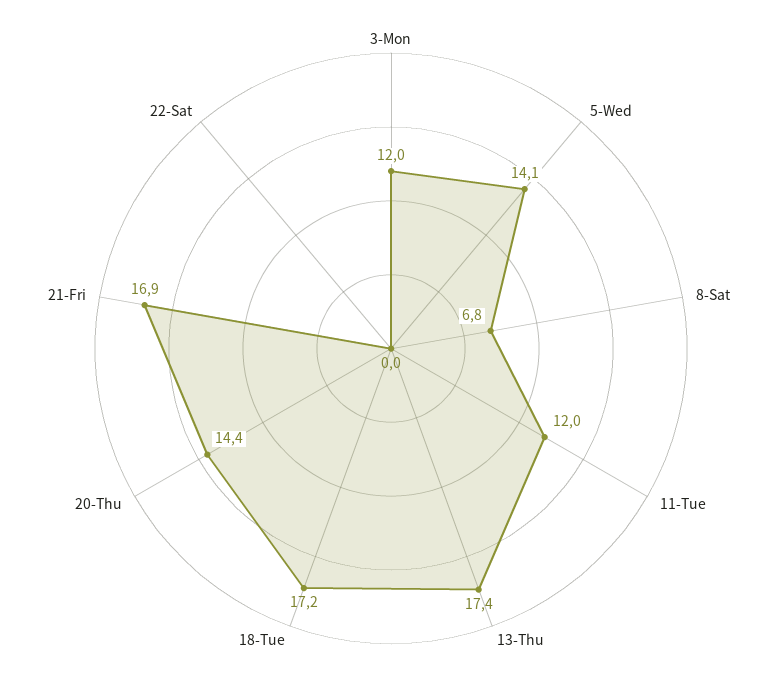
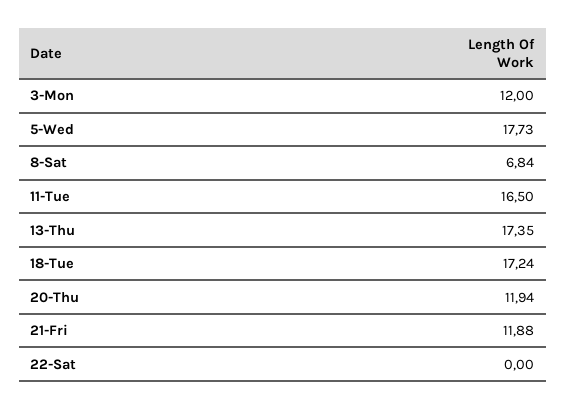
  {
    "3-Mon": 12,
-   "5-Wed": 14.1,
+   "5-Wed": 17.73,
    "8-Sat": 6.84,
-   "11-Tue": 12,
+   "11-Tue": 16.5,
    "13-Thu": 17.35,
    "18-Tue": 17.24,
-   "20-Thu": 14.4,
+   "20-Thu": 11.94,
-   "21-Fri": 16.9,
+   "21-Fri": 11.88,
    "22-Sat": 0
  }

